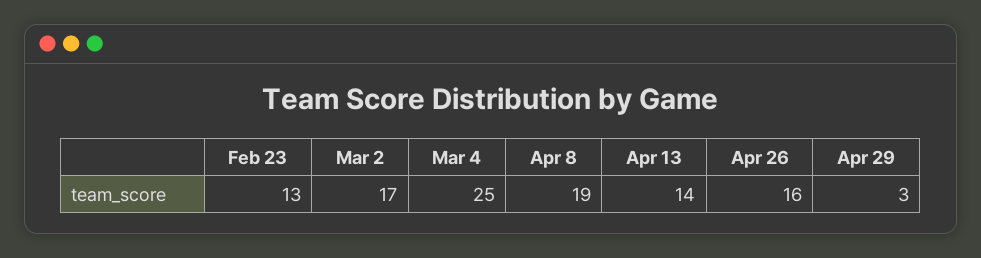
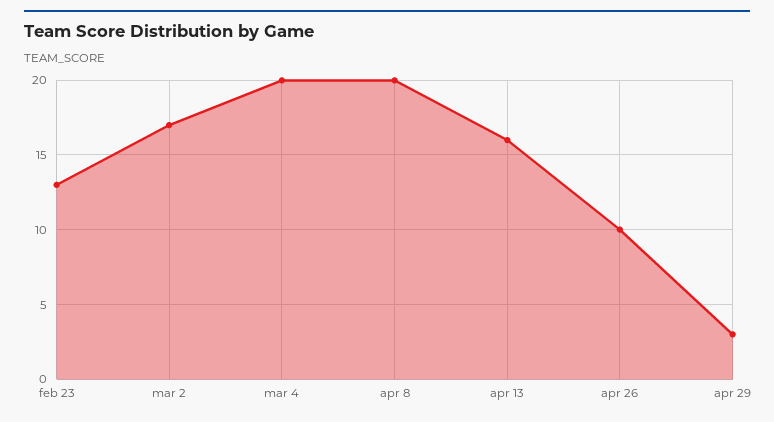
  {
    "Feb 23": 13,
    "Mar 2": 17,
-   "Mar 4": 25,
+   "Mar 4": 20,
-   "Apr 8": 19,
+   "Apr 8": 20,
-   "Apr 13": 14,
+   "Apr 13": 16,
-   "Apr 26": 16,
+   "Apr 26": 10,
    "Apr 29": 3
  }

